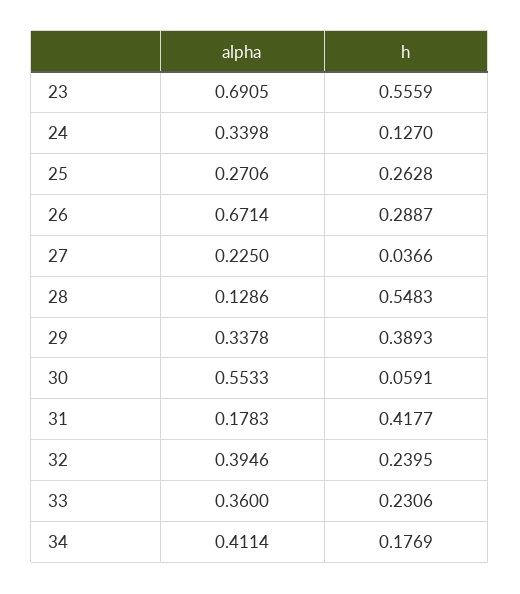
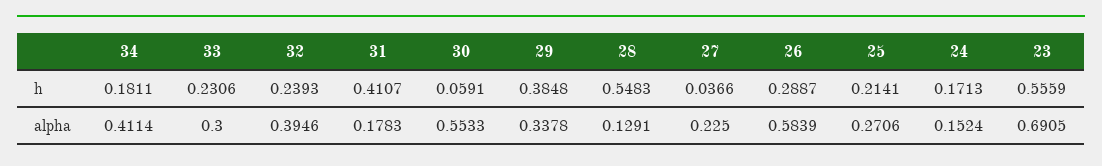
  {
    "alpha": {
      "23": 0.6905,
-     "24": 0.3398,
+     "24": 0.1524,
      "25": 0.2706,
-     "26": 0.6714,
+     "26": 0.5839,
      "27": 0.225,
-     "28": 0.1286,
+     "28": 0.1291,
      "29": 0.3378,
      "30": 0.5533,
      "31": 0.1783,
      "32": 0.3946,
-     "33": 0.36,
+     "33": 0.3,
      "34": 0.4114
    },
    "h": {
      "23": 0.5559,
-     "24": 0.127,
+     "24": 0.1713,
-     "25": 0.2628,
+     "25": 0.2141,
      "26": 0.2887,
      "27": 0.0366,
      "28": 0.5483,
-     "29": 0.3893,
+     "29": 0.3848,
      "30": 0.0591,
-     "31": 0.4177,
+     "31": 0.4107,
-     "32": 0.2395,
+     "32": 0.2393,
      "33": 0.2306,
-     "34": 0.1769
+     "34": 0.1811
    }
  }

